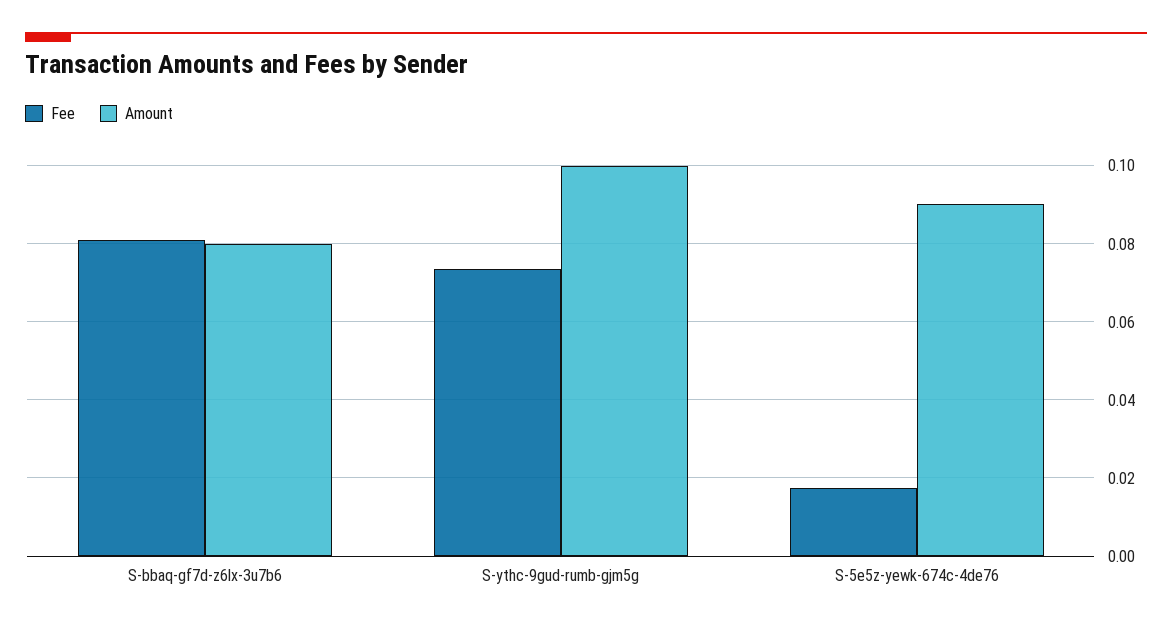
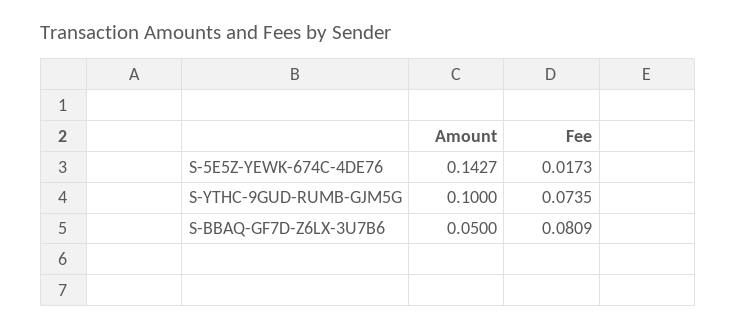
  {
    "Fee": {
      "S-bbaq-gf7d-z6lx-3u7b6": 0.0809,
      "S-ythc-9gud-rumb-gjm5g": 0.0735,
      "S-5e5z-yewk-674c-4de76": 0.0173
    },
    "Amount": {
-     "S-bbaq-gf7d-z6lx-3u7b6": 0.08,
+     "S-bbaq-gf7d-z6lx-3u7b6": 0.05,
      "S-ythc-9gud-rumb-gjm5g": 0.1,
-     "S-5e5z-yewk-674c-4de76": 0.09
+     "S-5e5z-yewk-674c-4de76": 0.1427
    }
  }

